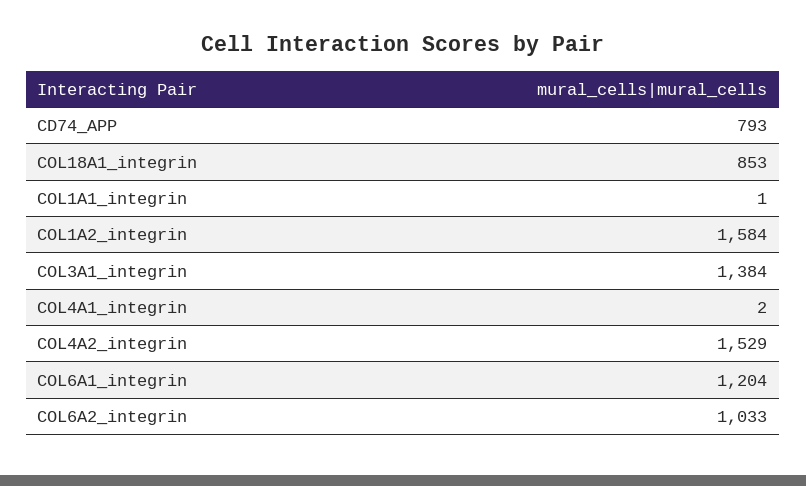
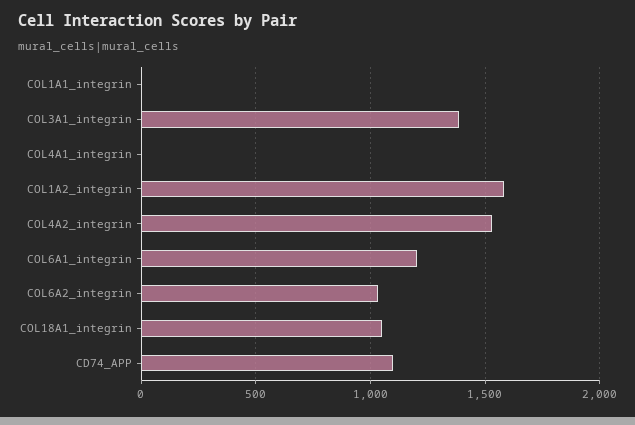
  {
-   "CD74_APP": 793,
+   "CD74_APP": 1100,
-   "COL18A1_integrin": 853,
+   "COL18A1_integrin": 1050,
    "COL1A1_integrin": 1,
    "COL1A2_integrin": 1584,
    "COL3A1_integrin": 1384,
    "COL4A1_integrin": 2,
    "COL4A2_integrin": 1529,
    "COL6A1_integrin": 1204,
    "COL6A2_integrin": 1033
  }

